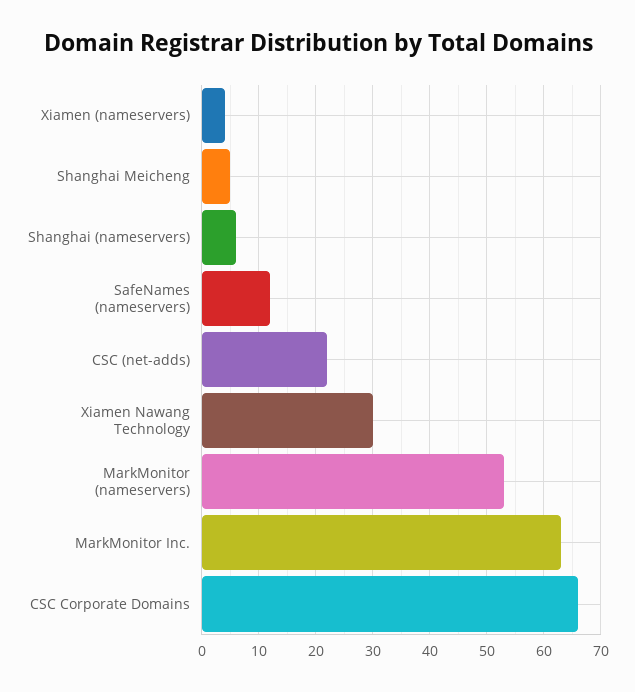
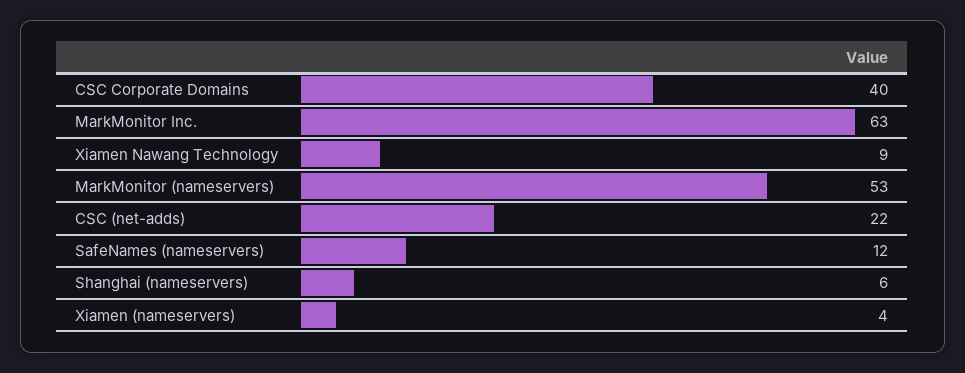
  {
    "Xiamen (nameservers)": 4,
-   "Shanghai Meicheng": 5,
    "Shanghai (nameservers)": 6,
    "SafeNames (nameservers)": 12,
    "CSC (net-adds)": 22,
-   "Xiamen Nawang Technology": 30,
+   "Xiamen Nawang Technology": 9,
    "MarkMonitor (nameservers)": 53,
    "MarkMonitor Inc.": 63,
-   "CSC Corporate Domains": 65
+   "CSC Corporate Domains": 40
  }

